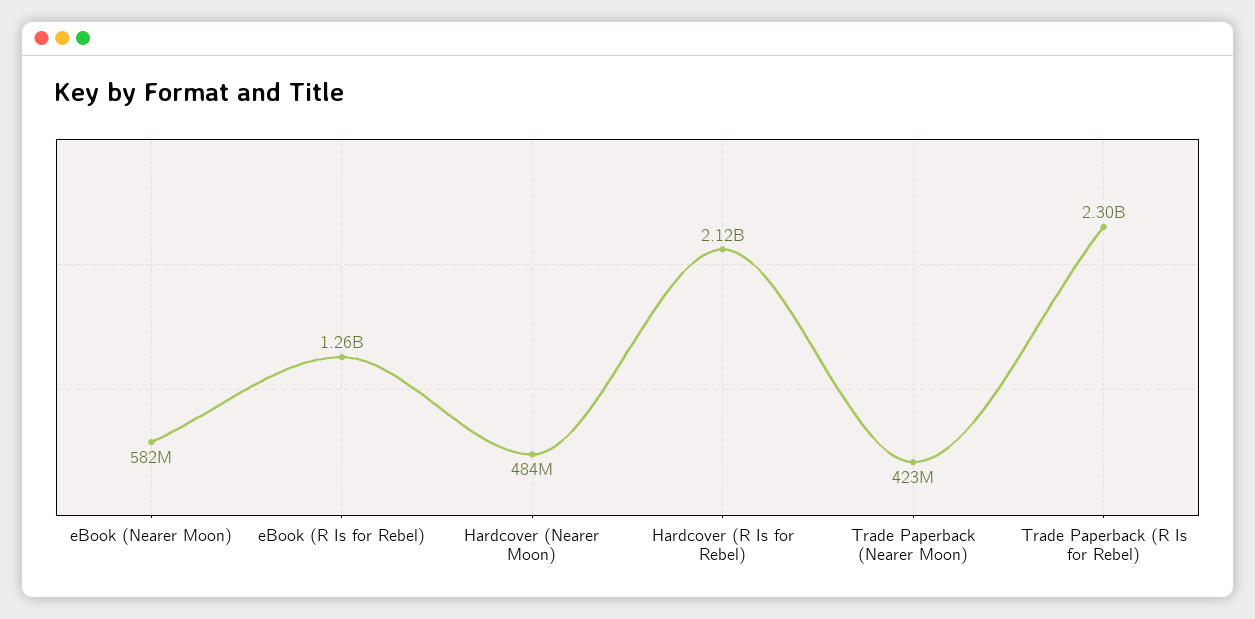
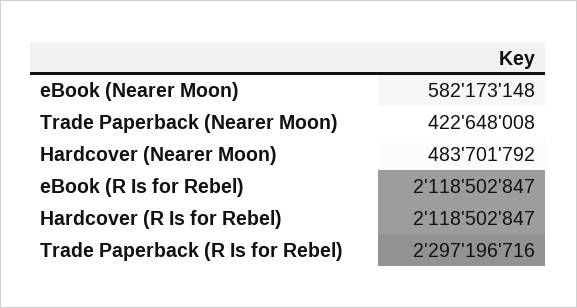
  {
    "eBook (Nearer Moon)": 582173148,
-   "eBook (R Is for Rebel)": 1260000000,
+   "eBook (R Is for Rebel)": 2118502847,
    "Hardcover (Nearer Moon)": 483701792,
    "Hardcover (R Is for Rebel)": 2118502847,
    "Trade Paperback (Nearer Moon)": 422648008,
    "Trade Paperback (R Is for Rebel)": 2297196716
  }

